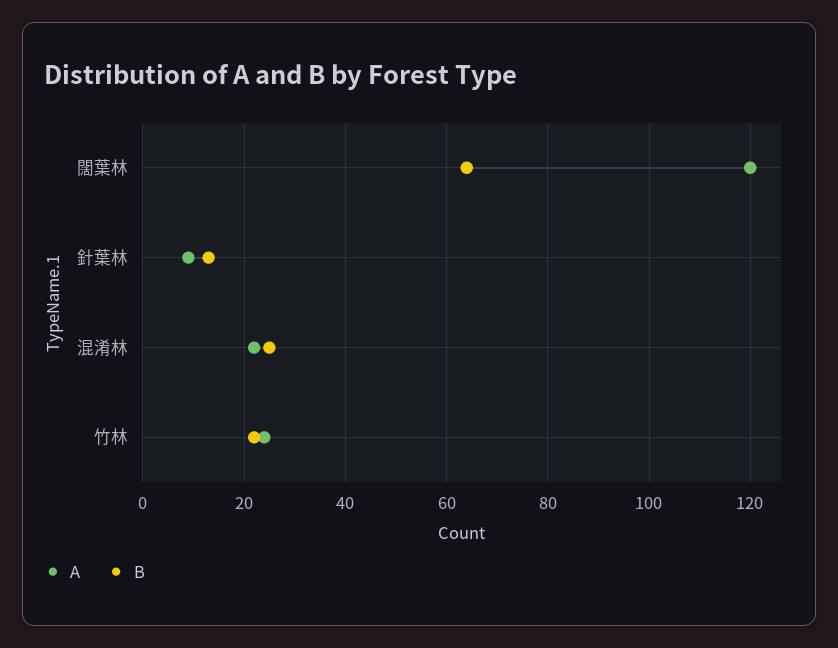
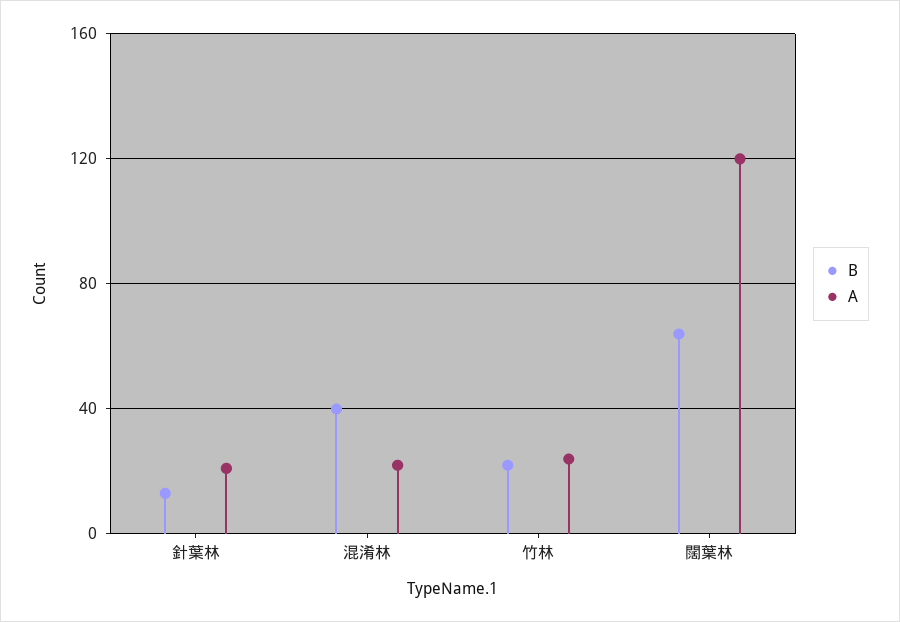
  {
    "A": {
      "闊葉林": 120,
-     "針葉林": 10,
+     "針葉林": 20,
      "混淆林": 20,
      "竹林": 25
    },
    "B": {
      "闊葉林": 65,
      "針葉林": 15,
-     "混淆林": 25,
+     "混淆林": 40,
      "竹林": 20
    }
  }

